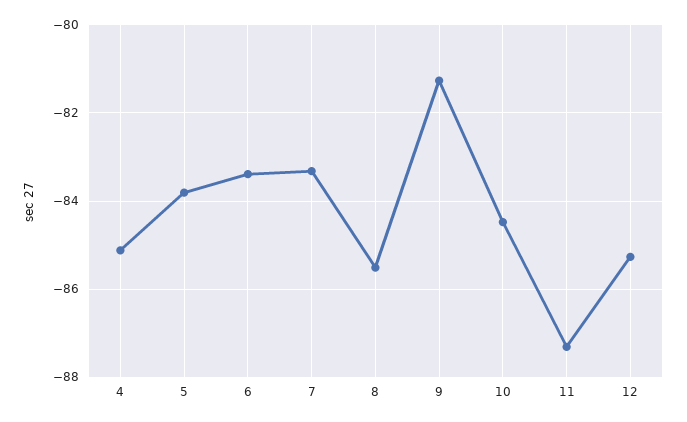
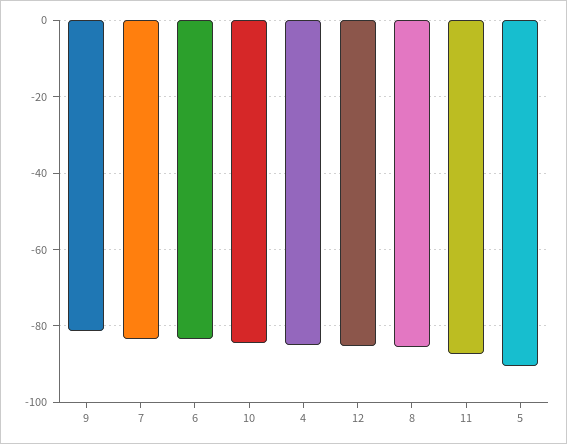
  {
    "4": -85.2,
-   "5": -83.8,
+   "5": -90,
    "6": -83.4,
    "7": -83.4,
    "8": -85.6,
    "9": -81.2,
    "10": -84.4,
    "11": -87.4,
    "12": -85.2
  }

